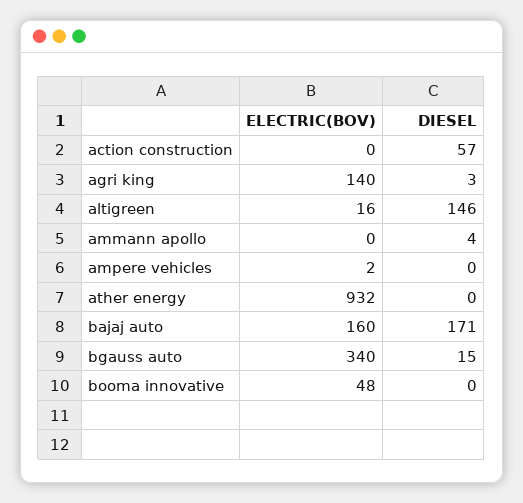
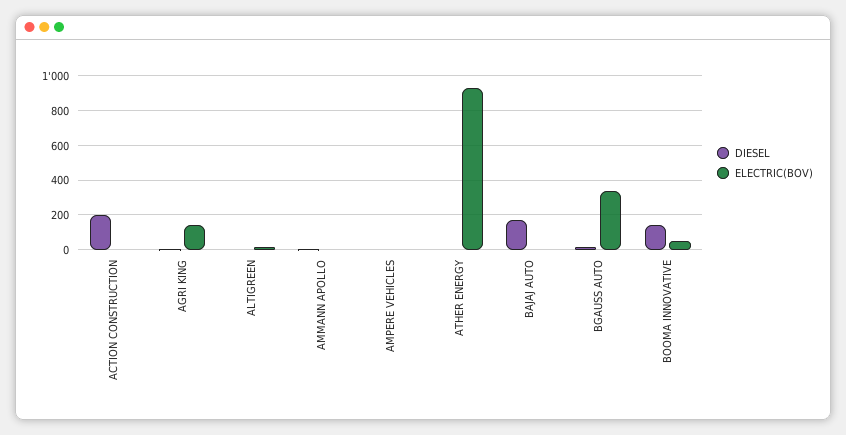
  {
    "ELECTRIC(BOV)": {
      "action construction": 0,
      "agri king": 140,
      "altigreen": 16,
      "ammann apollo": 0,
      "ampere vehicles": 2,
      "ather energy": 932,
-     "bajaj auto": 160,
+     "bajaj auto": 0,
      "bgauss auto": 340,
      "booma innovative": 48
    },
    "DIESEL": {
-     "action construction": 57,
+     "action construction": 200,
      "agri king": 3,
-     "altigreen": 146,
+     "altigreen": 0,
      "ammann apollo": 4,
      "ampere vehicles": 0,
      "ather energy": 0,
      "bajaj auto": 171,
      "bgauss auto": 15,
-     "booma innovative": 0
+     "booma innovative": 150
    }
  }

